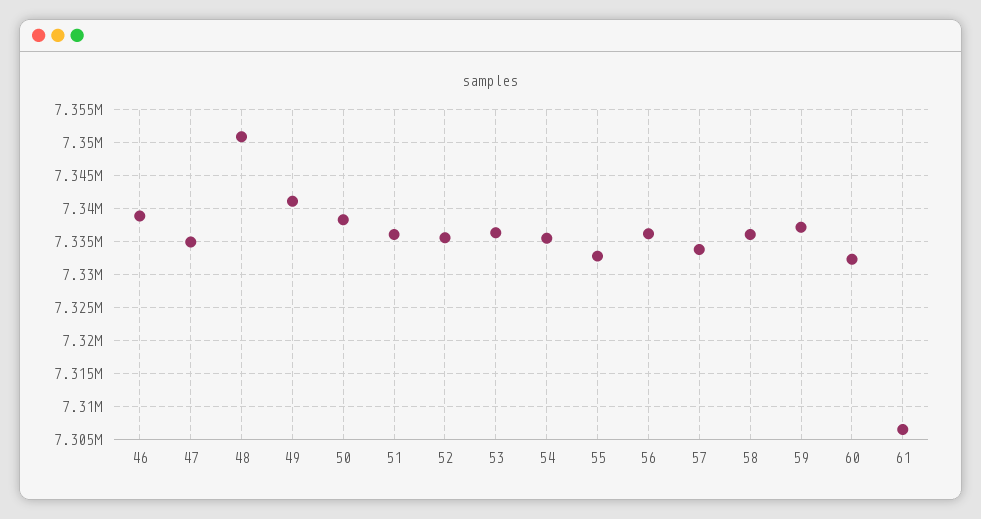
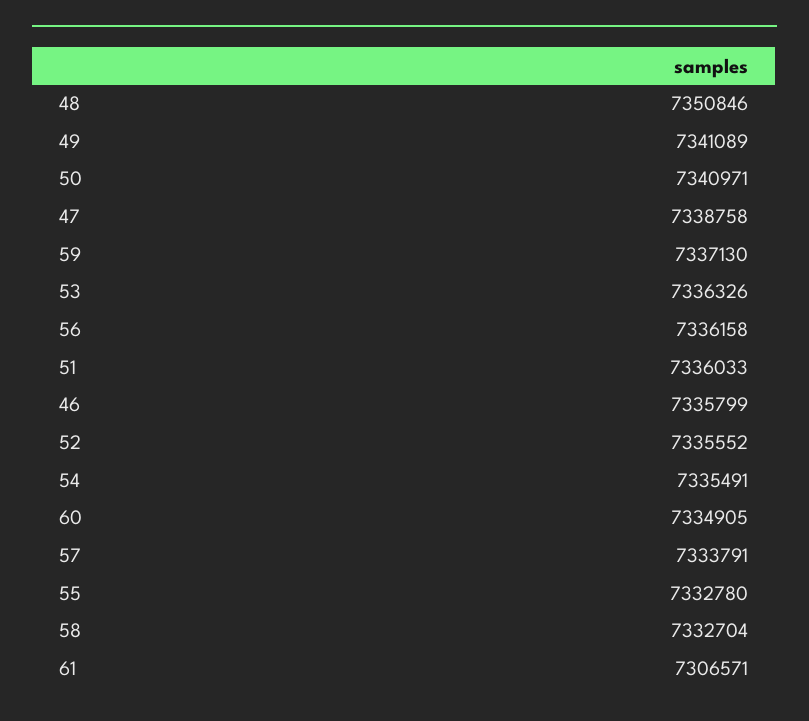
  {
-   "46": 7339000,
+   "46": 7335799,
-   "47": 7335000,
+   "47": 7338758,
    "48": 7350846,
    "49": 7341089,
-   "50": 7338000,
+   "50": 7340971,
    "51": 7336033,
    "52": 7335552,
    "53": 7336326,
    "54": 7335491,
    "55": 7332780,
    "56": 7336158,
    "57": 7333791,
-   "58": 7336000,
+   "58": 7332704,
    "59": 7337130,
-   "60": 7332000,
+   "60": 7334905,
    "61": 7306571
  }

